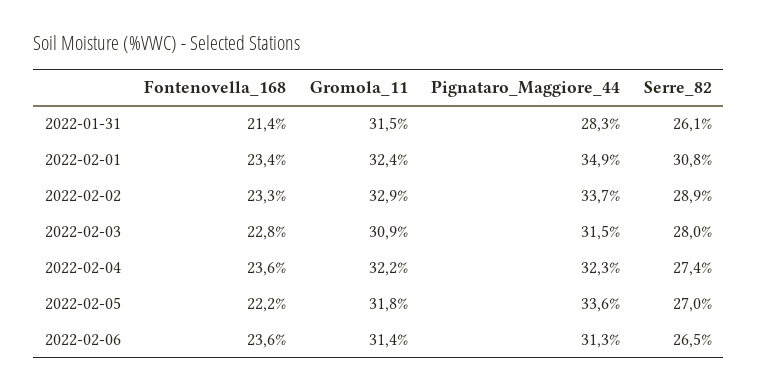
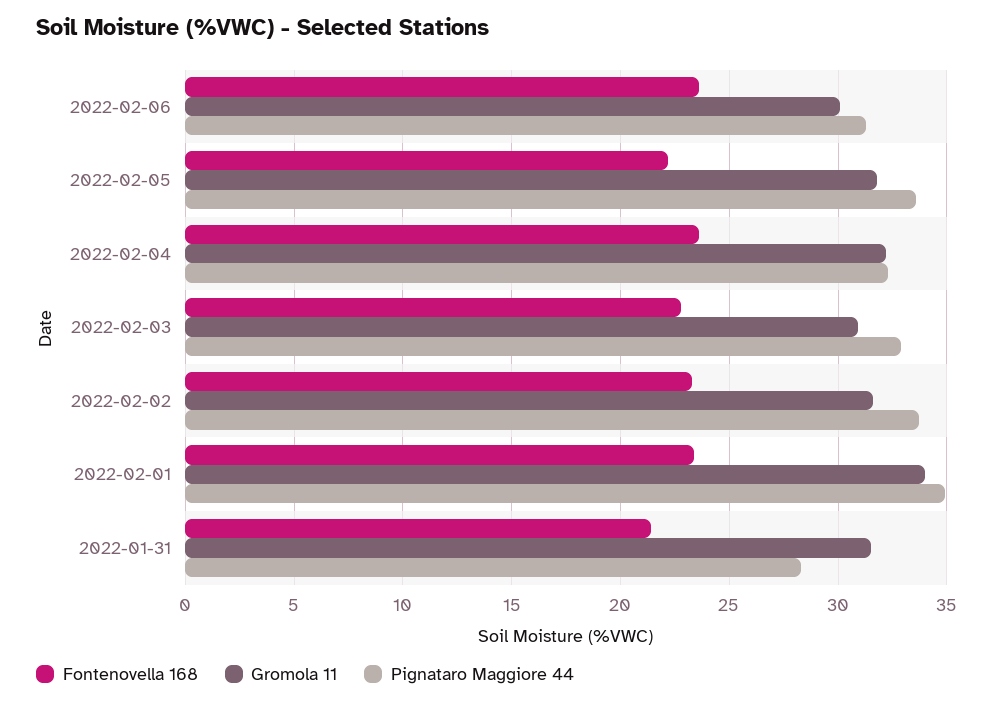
  {
    "Fontenovella_168": {
      "2022-01-31": 21.4,
      "2022-02-01": 23.4,
      "2022-02-02": 23.3,
      "2022-02-03": 22.8,
      "2022-02-04": 23.6,
      "2022-02-05": 22.2,
      "2022-02-06": 23.6
    },
    "Gromola_11": {
      "2022-01-31": 31.5,
-     "2022-02-01": 32.4,
+     "2022-02-01": 34,
-     "2022-02-02": 32.9,
+     "2022-02-02": 31.5,
      "2022-02-03": 30.9,
      "2022-02-04": 32.2,
      "2022-02-05": 31.8,
-     "2022-02-06": 31.4
+     "2022-02-06": 30
    },
    "Pignataro_Maggiore_44": {
      "2022-01-31": 28.3,
      "2022-02-01": 34.9,
      "2022-02-02": 33.7,
-     "2022-02-03": 31.5,
+     "2022-02-03": 33,
      "2022-02-04": 32.3,
      "2022-02-05": 33.6,
      "2022-02-06": 31.3
-   },
+   }
-   "Serre_82": {
-     "2022-01-31": 26.1,
-     "2022-02-01": 30.8,
-     "2022-02-02": 28.9,
-     "2022-02-03": 28,
-     "2022-02-04": 27.4,
-     "2022-02-05": 27,
-     "2022-02-06": 26.5
-   }
  }

